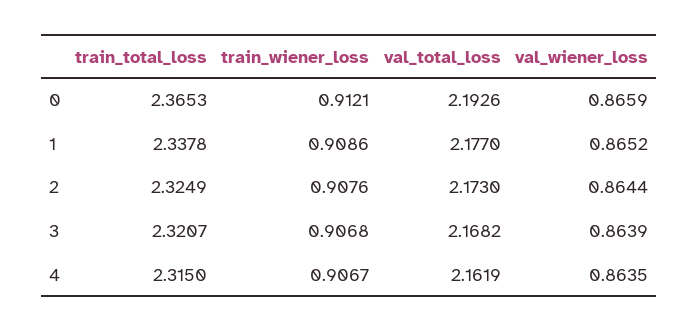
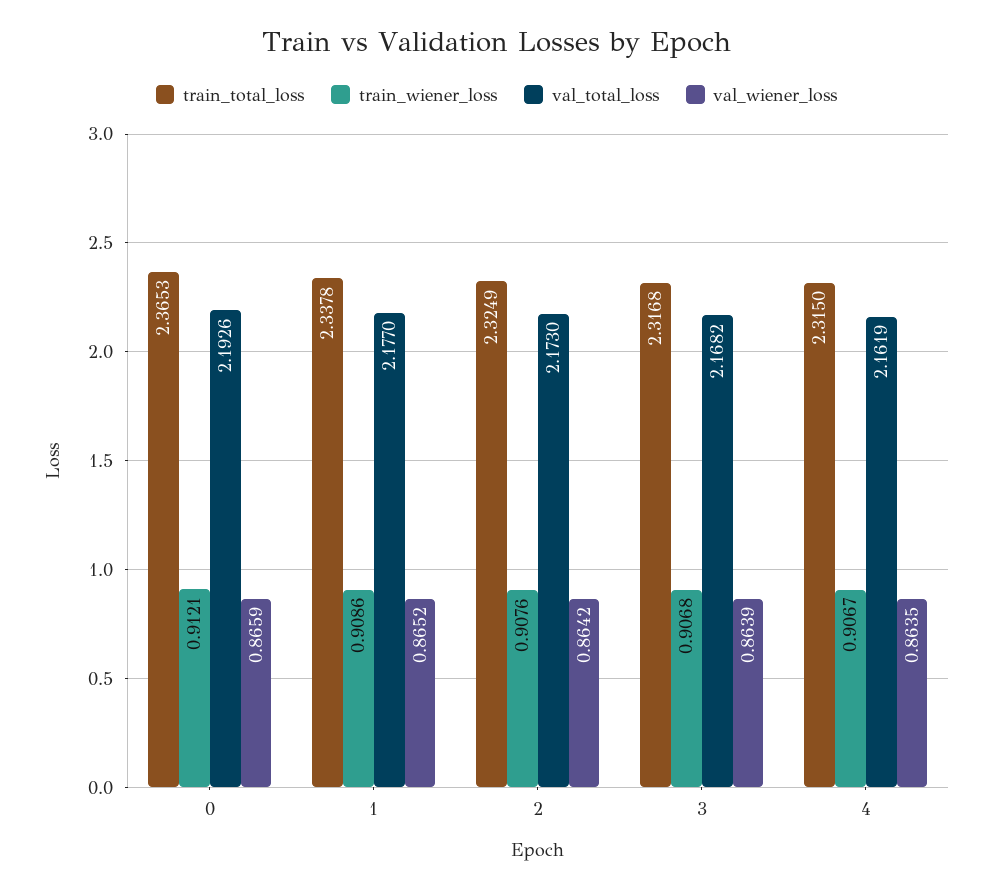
  {
    "train_total_loss": {
      "0": 2.3653,
      "1": 2.3378,
      "2": 2.3249,
-     "3": 2.3207,
+     "3": 2.3168,
      "4": 2.315
    },
    "train_wiener_loss": {
      "0": 0.9121,
      "1": 0.9086,
      "2": 0.9076,
      "3": 0.9068,
      "4": 0.9067
    },
    "val_total_loss": {
      "0": 2.1926,
      "1": 2.177,
      "2": 2.173,
      "3": 2.1682,
      "4": 2.1619
    },
    "val_wiener_loss": {
      "0": 0.8659,
      "1": 0.8652,
-     "2": 0.8644,
+     "2": 0.8642,
      "3": 0.8639,
      "4": 0.8635
    }
  }

